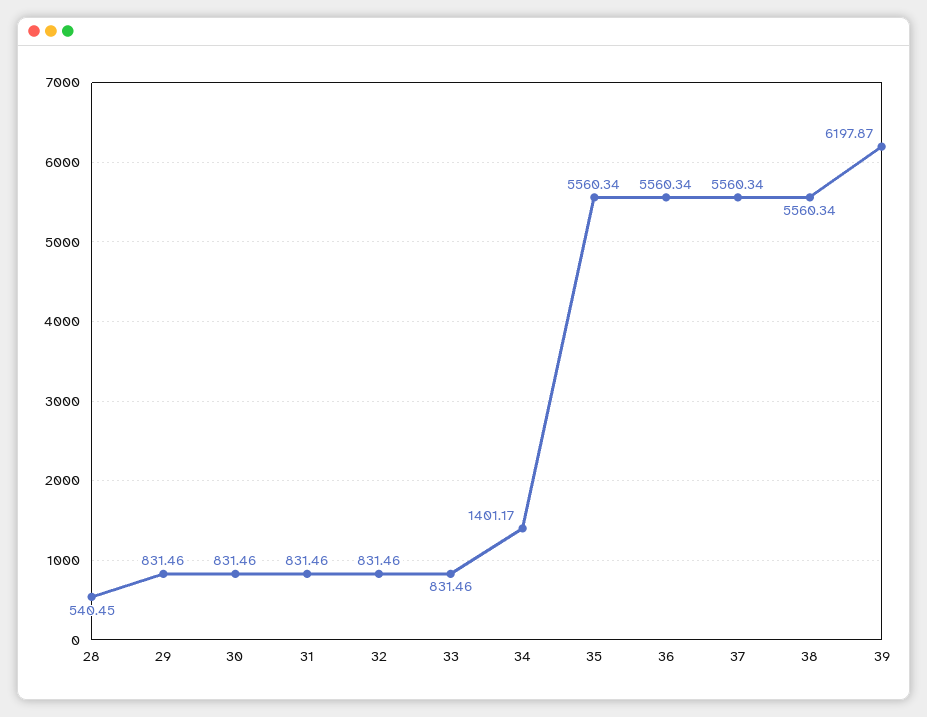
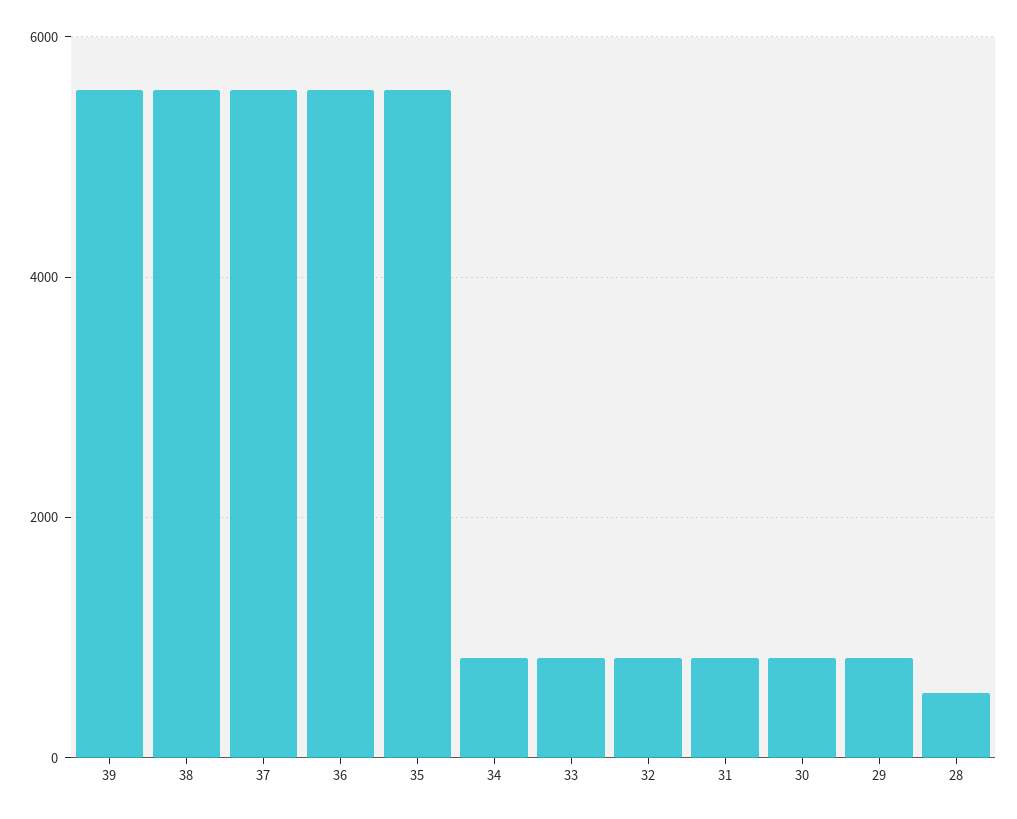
  {
    "28": 540.45,
    "29": 831.46,
    "30": 831.46,
    "31": 831.46,
    "32": 831.46,
    "33": 831.46,
-   "34": 1401.17,
+   "34": 800,
    "35": 5560.34,
    "36": 5560.34,
    "37": 5560.34,
    "38": 5560.34,
-   "39": 6197.87
+   "39": 5600
  }

